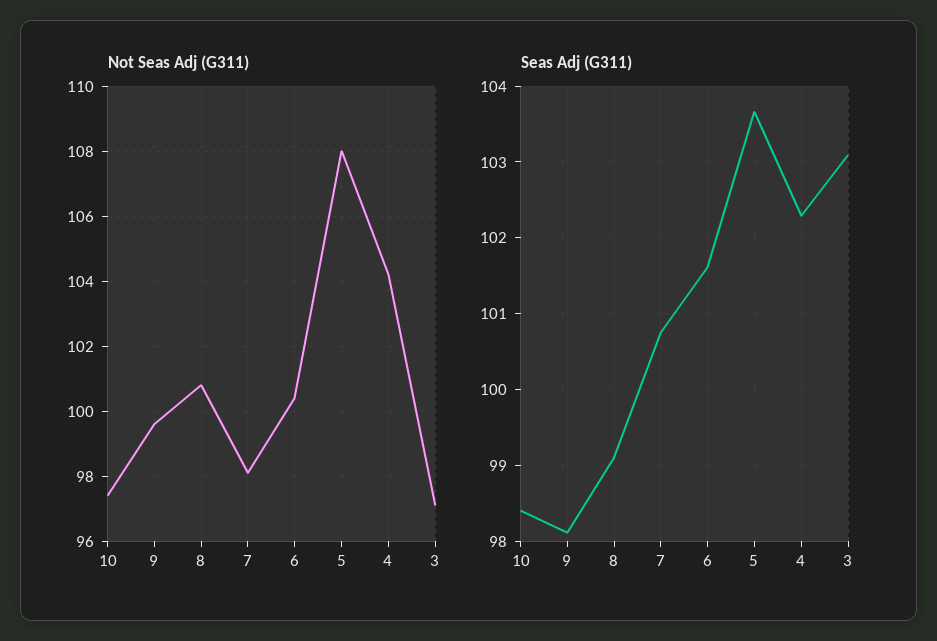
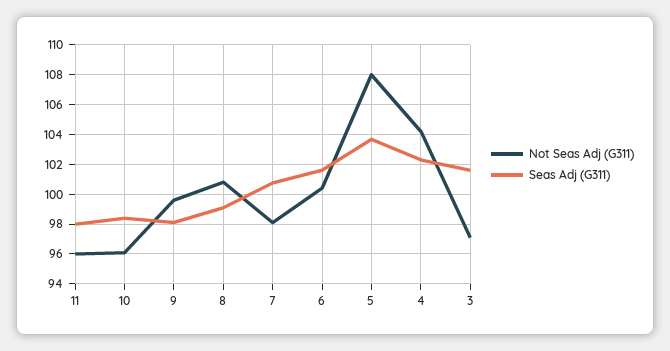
  {
    "Not Seas Adj (G311)": {
-     "10": 97.5,
+     "10": 96,
      "9": 99.5,
      "8": 101,
      "7": 98,
      "6": 100.5,
      "5": 108,
      "4": 104,
-     "3": 97
+     "3": 97,
+     "11": 96
    },
    "Seas Adj (G311)": {
      "10": 98.4,
      "9": 98.1,
      "8": 99.1,
      "7": 100.8,
      "6": 101.6,
      "5": 103.7,
      "4": 102.3,
-     "3": 103.1
+     "3": 101.5,
+     "11": 98
    }
  }

